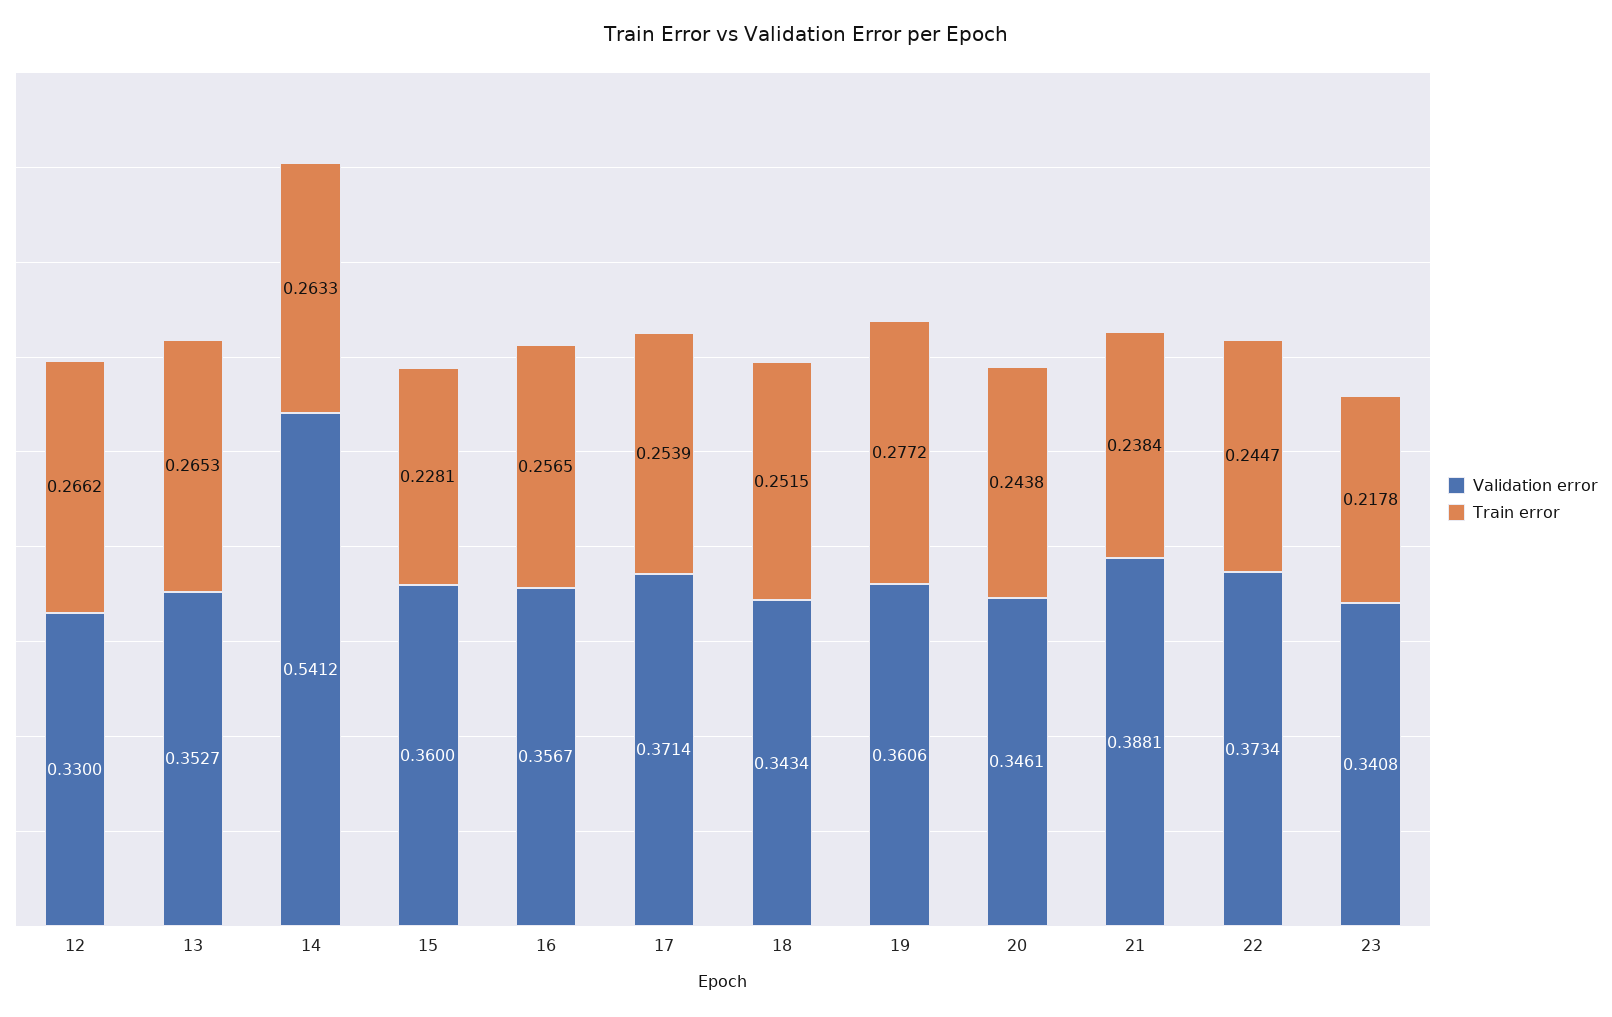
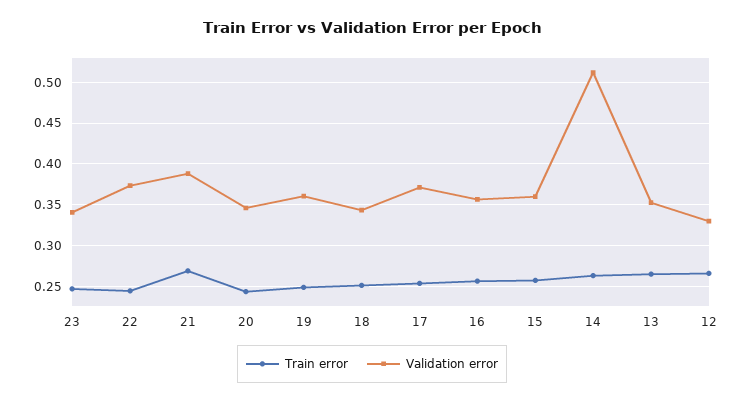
  {
    "Validation error": {
      "12": 0.33,
      "13": 0.3527,
-     "14": 0.5412,
+     "14": 0.51,
      "15": 0.36,
      "16": 0.3567,
      "17": 0.3714,
      "18": 0.3434,
      "19": 0.3606,
      "20": 0.3461,
      "21": 0.3881,
      "22": 0.3734,
      "23": 0.3408
    },
    "Train error": {
      "12": 0.2662,
      "13": 0.2653,
      "14": 0.2633,
-     "15": 0.2281,
+     "15": 0.26,
      "16": 0.2565,
      "17": 0.2539,
      "18": 0.2515,
-     "19": 0.2772,
+     "19": 0.25,
      "20": 0.2438,
-     "21": 0.2384,
+     "21": 0.27,
      "22": 0.2447,
-     "23": 0.2178
+     "23": 0.25
    }
  }

